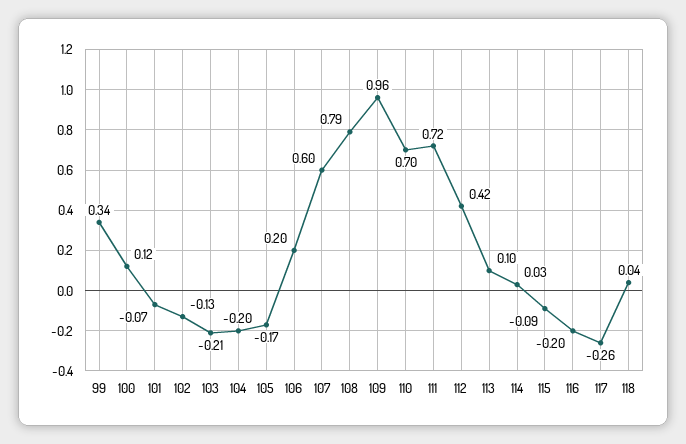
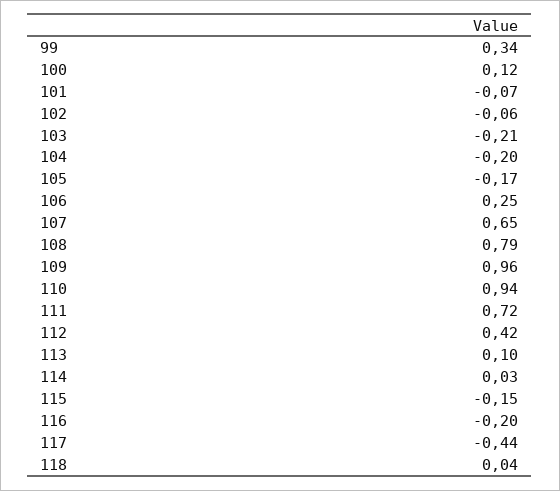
  {
    "99": 0.34,
    "100": 0.12,
    "101": -0.07,
-   "102": -0.13,
+   "102": -0.06,
    "103": -0.21,
    "104": -0.2,
    "105": -0.17,
-   "106": 0.2,
+   "106": 0.25,
-   "107": 0.6,
+   "107": 0.65,
    "108": 0.79,
    "109": 0.96,
-   "110": 0.7,
+   "110": 0.94,
    "111": 0.72,
    "112": 0.42,
    "113": 0.1,
    "114": 0.03,
-   "115": -0.09,
+   "115": -0.15,
    "116": -0.2,
-   "117": -0.26,
+   "117": -0.44,
    "118": 0.04
  }

